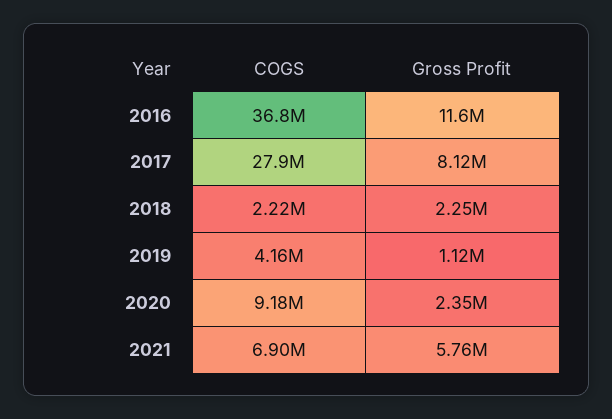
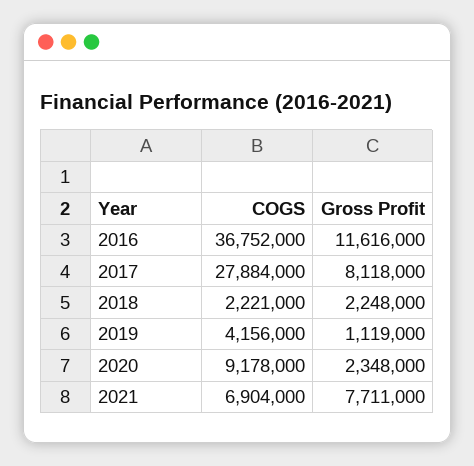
  {
    "COGS": {
      "2016": 36752000,
      "2017": 27884000,
      "2018": 2221000,
      "2019": 4156000,
      "2020": 9178000,
      "2021": 6904000
    },
    "Gross Profit": {
      "2016": 11616000,
      "2017": 8118000,
      "2018": 2248000,
      "2019": 1119000,
      "2020": 2348000,
-     "2021": 5760000
+     "2021": 7711000
    }
  }

